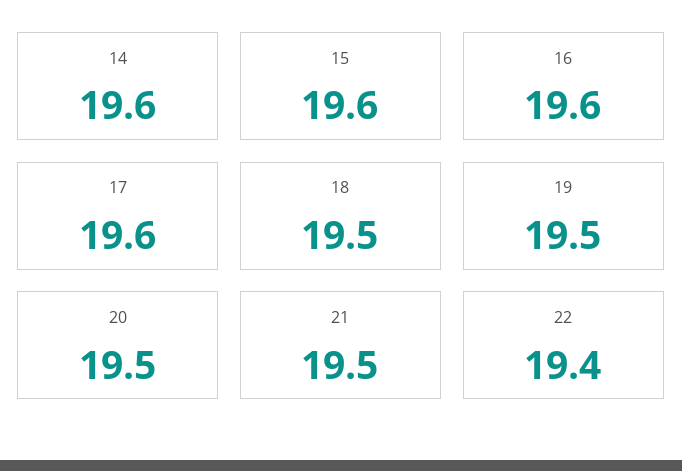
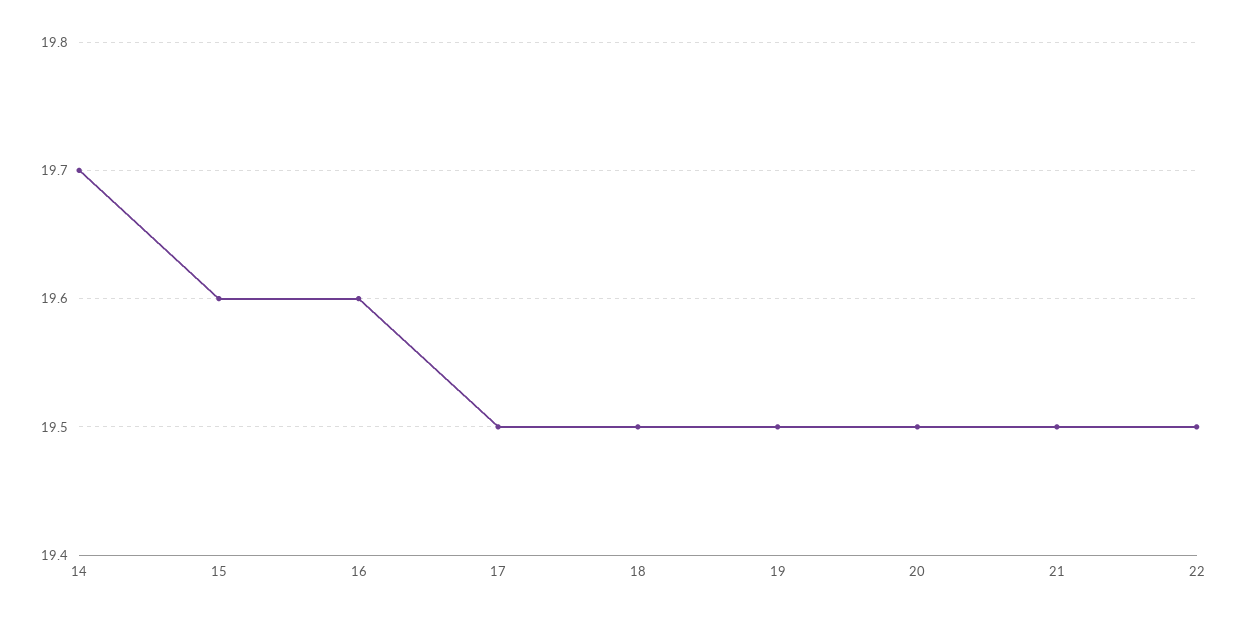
  {
-   "14": 19.6,
+   "14": 19.7,
    "15": 19.6,
    "16": 19.6,
-   "17": 19.6,
+   "17": 19.5,
    "18": 19.5,
    "19": 19.5,
    "20": 19.5,
    "21": 19.5,
-   "22": 19.4
+   "22": 19.5
  }

